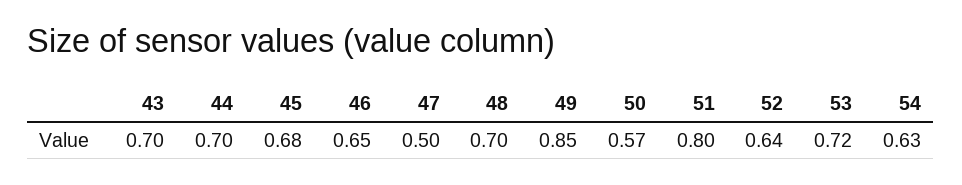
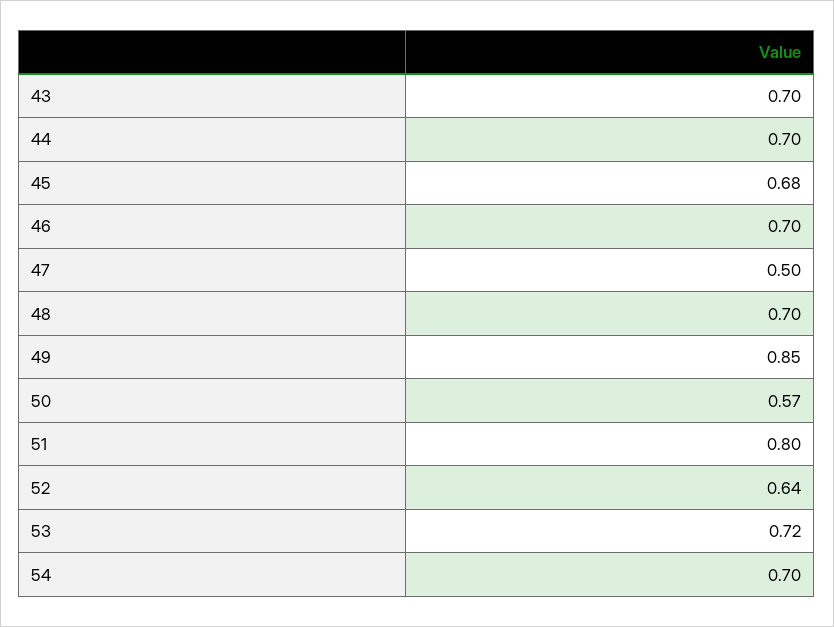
  {
    "43": 0.7,
    "44": 0.7,
    "45": 0.68,
-   "46": 0.65,
+   "46": 0.7,
    "47": 0.5,
    "48": 0.7,
    "49": 0.85,
    "50": 0.57,
    "51": 0.8,
    "52": 0.64,
    "53": 0.72,
-   "54": 0.63
+   "54": 0.7
  }

